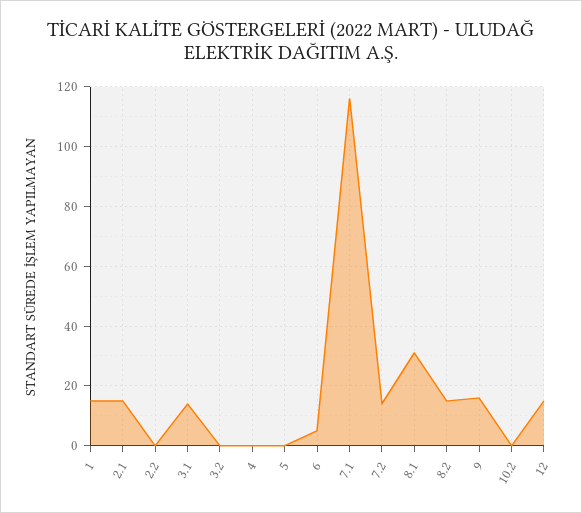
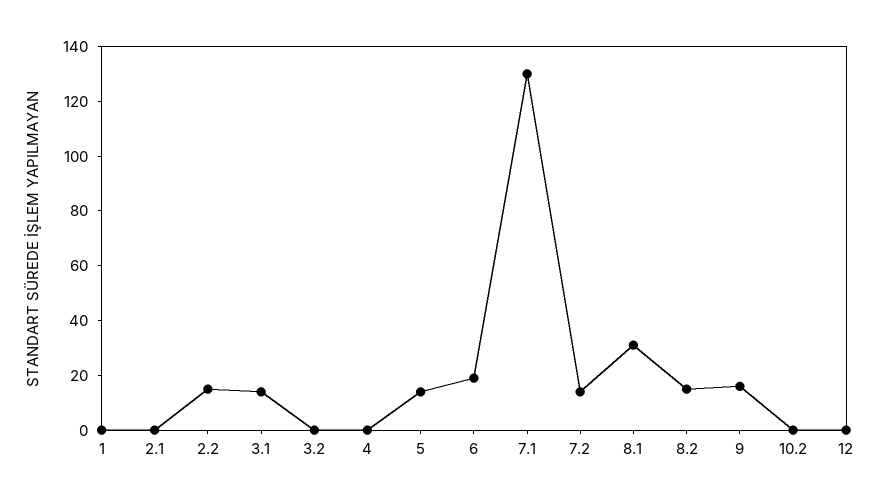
  {
-   "1": 15,
+   "1": 0,
-   "2.1": 15,
+   "2.1": 0,
-   "2.2": 0,
+   "2.2": 15,
    "3.1": 15,
    "3.2": 0,
    "4": 0,
-   "5": 0,
+   "5": 15,
-   "6": 5,
+   "6": 20,
-   "7.1": 115,
+   "7.1": 130,
    "7.2": 15,
    "8.1": 30,
    "8.2": 15,
    "9": 15,
    "10.2": 0,
-   "12": 15
+   "12": 0
  }

